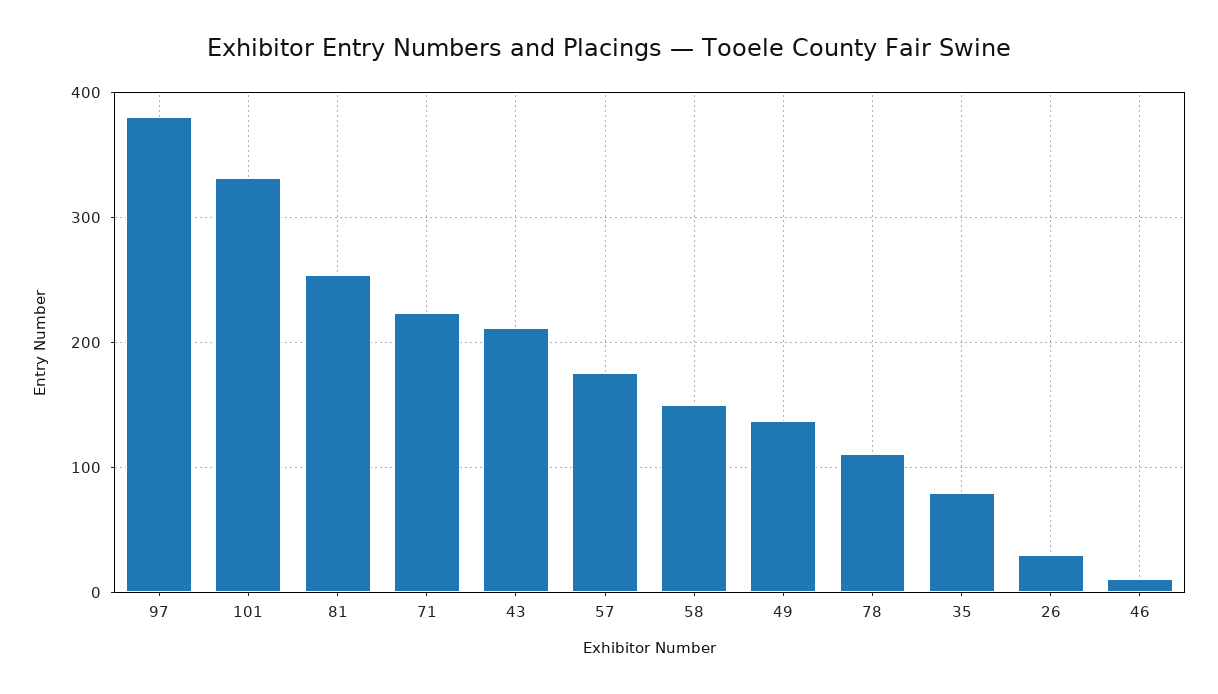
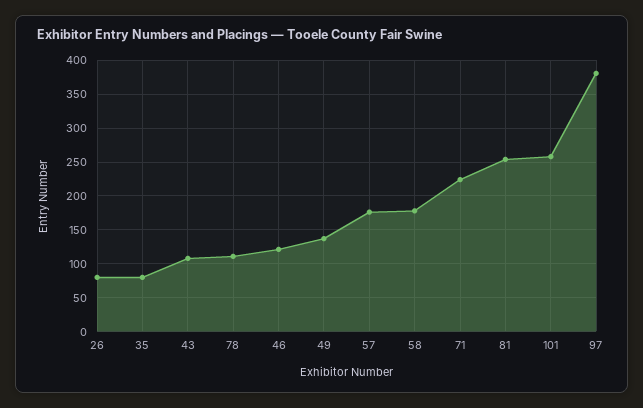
  {
    "97": 380,
-   "101": 330,
+   "101": 260,
    "81": 250,
    "71": 220,
-   "43": 210,
+   "43": 110,
    "57": 180,
-   "58": 150,
+   "58": 180,
    "49": 140,
    "78": 110,
    "35": 80,
-   "26": 30,
+   "26": 80,
-   "46": 10
+   "46": 120
  }

